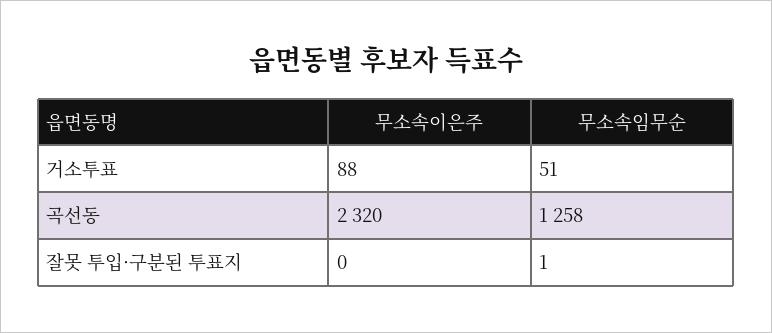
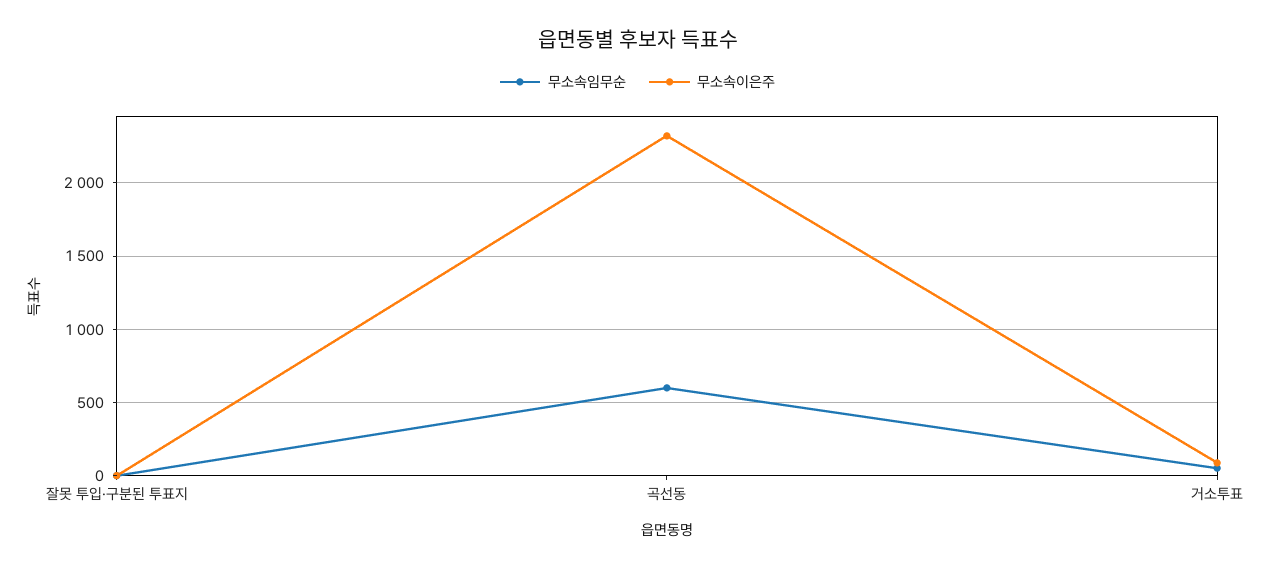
  {
    "무소속이은주": {
      "거소투표": 88,
      "곡선동": 2320,
      "잘못 투입·구분된 투표지": 0
    },
    "무소속임무순": {
      "거소투표": 51,
-     "곡선동": 1258,
+     "곡선동": 600,
      "잘못 투입·구분된 투표지": 1
    }
  }

